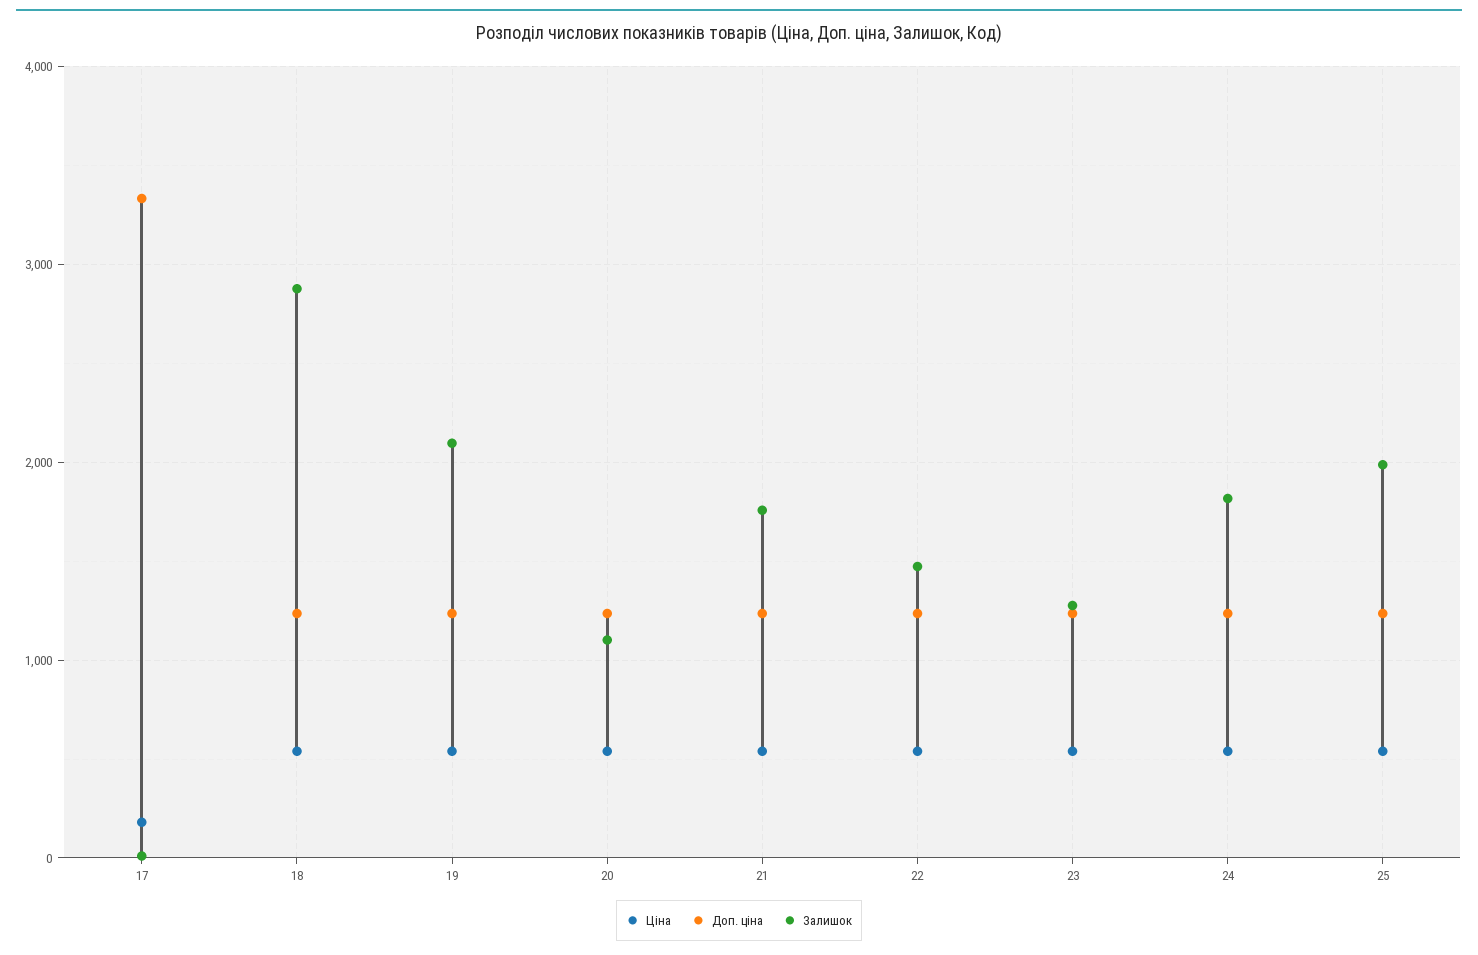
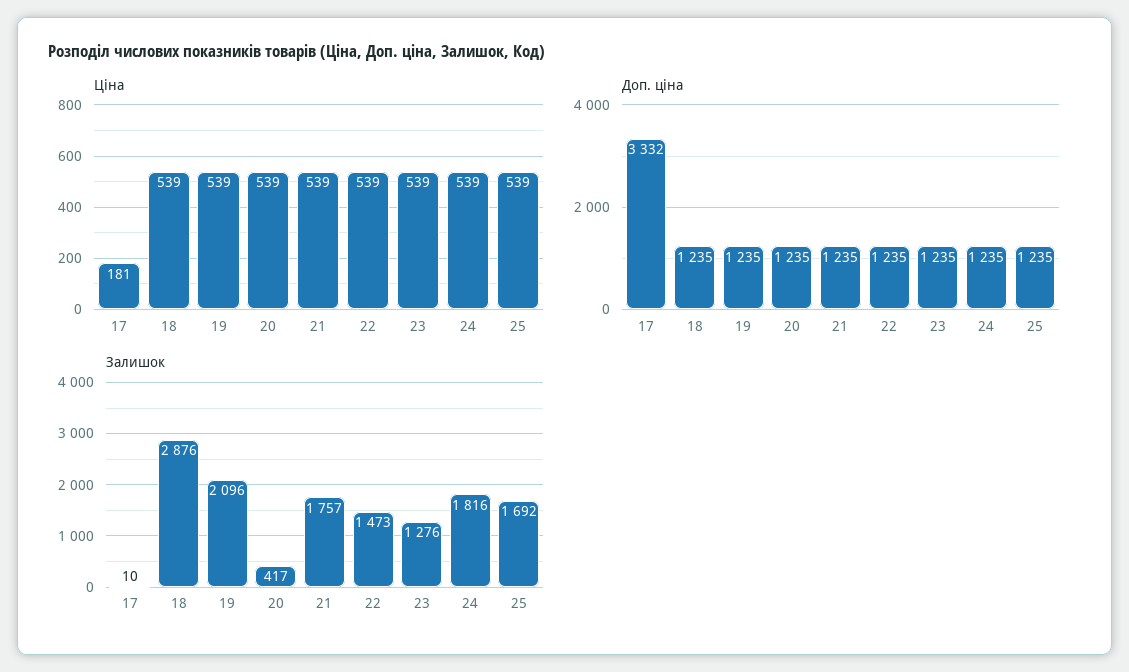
  {
    "Ціна": {
      "17": 181,
      "18": 539,
      "19": 539,
      "20": 539,
      "21": 539,
      "22": 539,
      "23": 539,
      "24": 539,
      "25": 539
    },
    "Доп. ціна": {
      "17": 3332,
      "18": 1235,
      "19": 1235,
      "20": 1235,
      "21": 1235,
      "22": 1235,
      "23": 1235,
      "24": 1235,
      "25": 1235
    },
    "Залишок": {
      "17": 10,
      "18": 2876,
      "19": 2096,
-     "20": 1100,
+     "20": 417,
      "21": 1757,
      "22": 1473,
      "23": 1276,
      "24": 1816,
-     "25": 2000
+     "25": 1692
    }
  }

